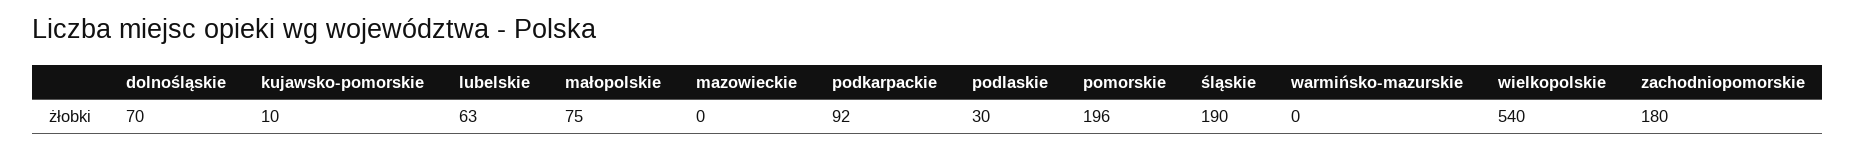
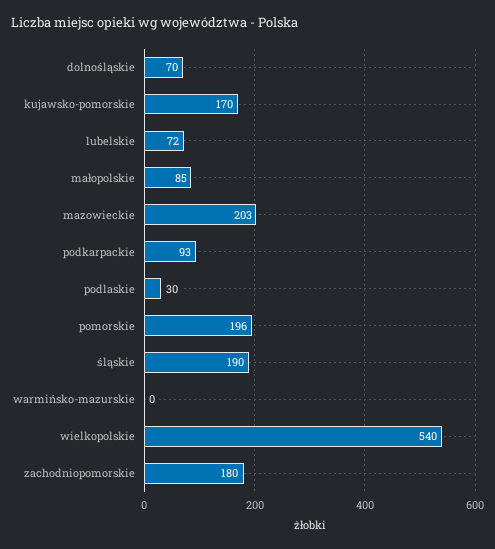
  {
    "dolnośląskie": 70,
-   "kujawsko-pomorskie": 10,
+   "kujawsko-pomorskie": 170,
-   "lubelskie": 63,
+   "lubelskie": 72,
-   "małopolskie": 75,
+   "małopolskie": 85,
-   "mazowieckie": 0,
+   "mazowieckie": 203,
-   "podkarpackie": 92,
+   "podkarpackie": 93,
    "podlaskie": 30,
    "pomorskie": 196,
    "śląskie": 190,
    "warmińsko-mazurskie": 0,
    "wielkopolskie": 540,
    "zachodniopomorskie": 180
  }

